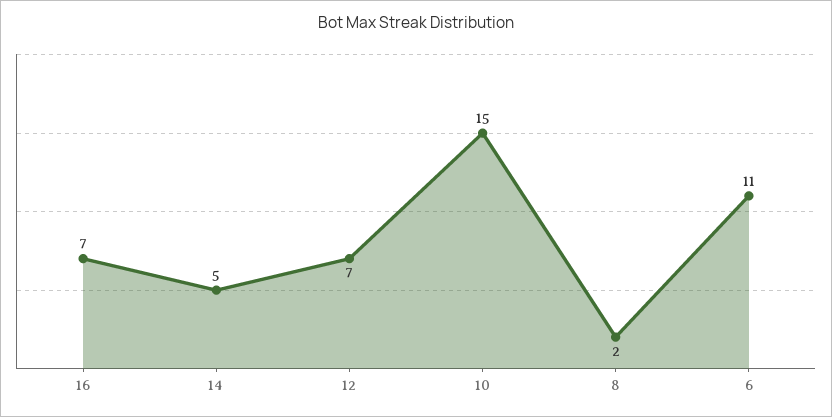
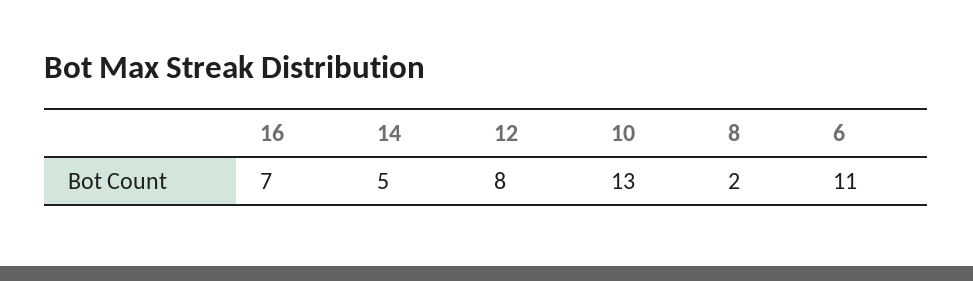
  {
    "16": 7,
    "14": 5,
-   "12": 7,
+   "12": 8,
-   "10": 15,
+   "10": 13,
    "8": 2,
    "6": 11
  }

